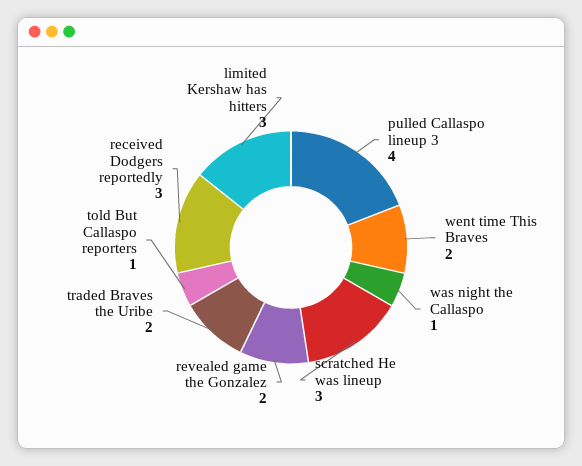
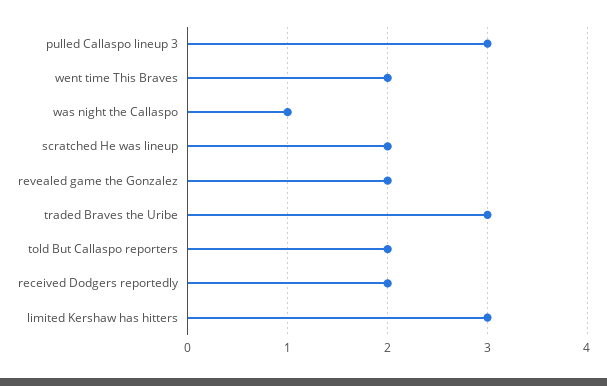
  {
-   "pulled Callaspo lineup 3": 4,
+   "pulled Callaspo lineup 3": 3,
    "went time This Braves": 2,
    "was night the Callaspo": 1,
-   "scratched He was lineup": 3,
+   "scratched He was lineup": 2,
    "revealed game the Gonzalez": 2,
-   "traded Braves the Uribe": 2,
+   "traded Braves the Uribe": 3,
-   "told But Callaspo reporters": 1,
+   "told But Callaspo reporters": 2,
-   "received Dodgers reportedly": 3,
+   "received Dodgers reportedly": 2,
    "limited Kershaw has hitters": 3
  }

